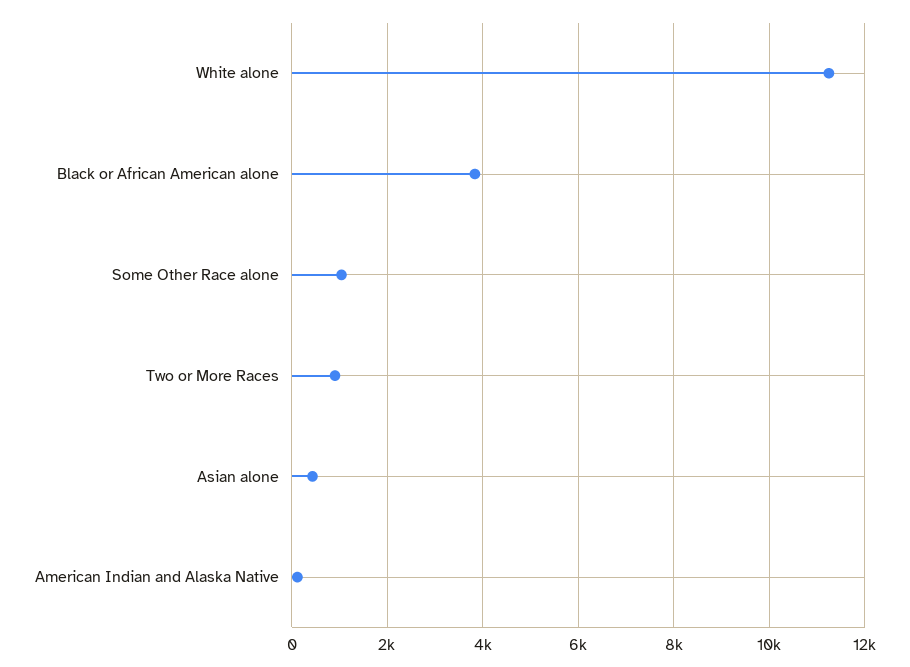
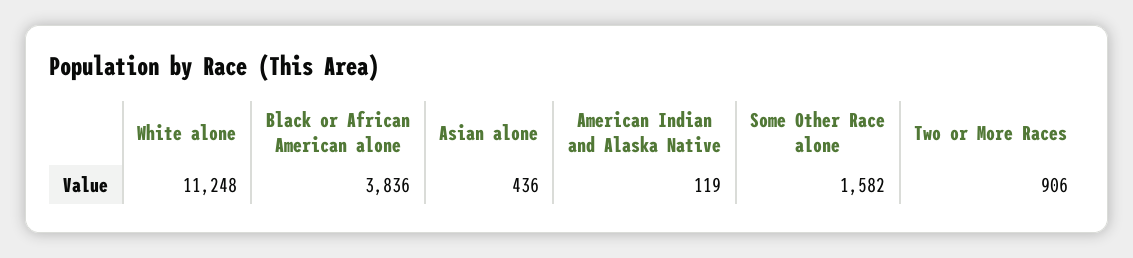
  {
    "White alone": 11248,
    "Black or African American alone": 3836,
-   "Some Other Race alone": 1000,
+   "Some Other Race alone": 1582,
    "Two or More Races": 906,
    "Asian alone": 436,
    "American Indian and Alaska Native": 119
  }

